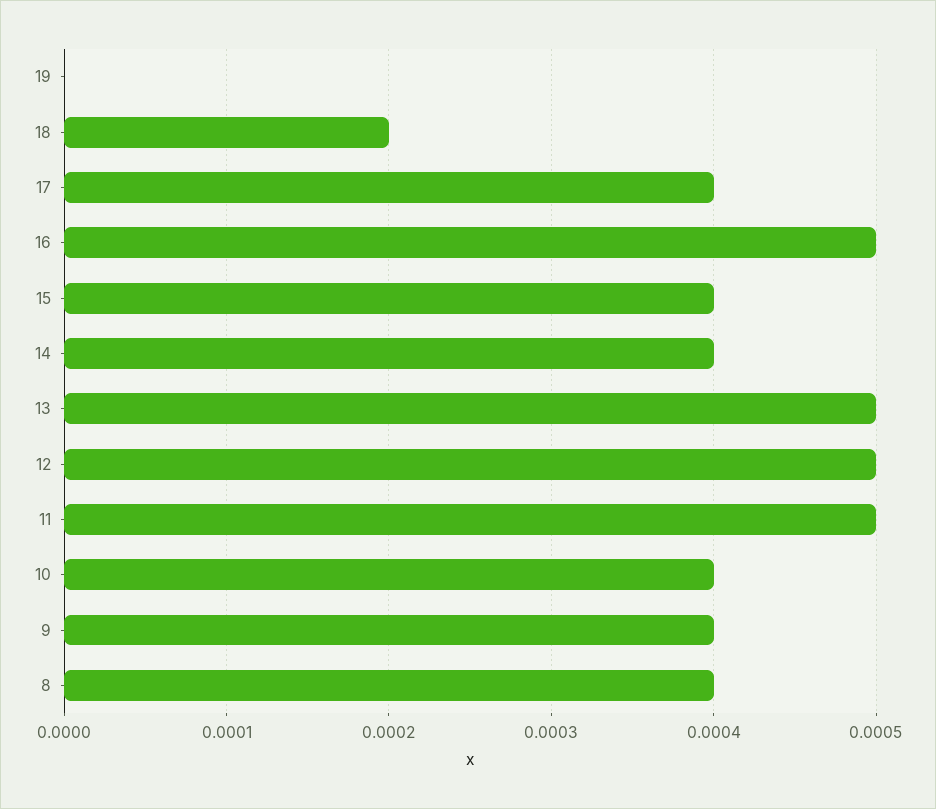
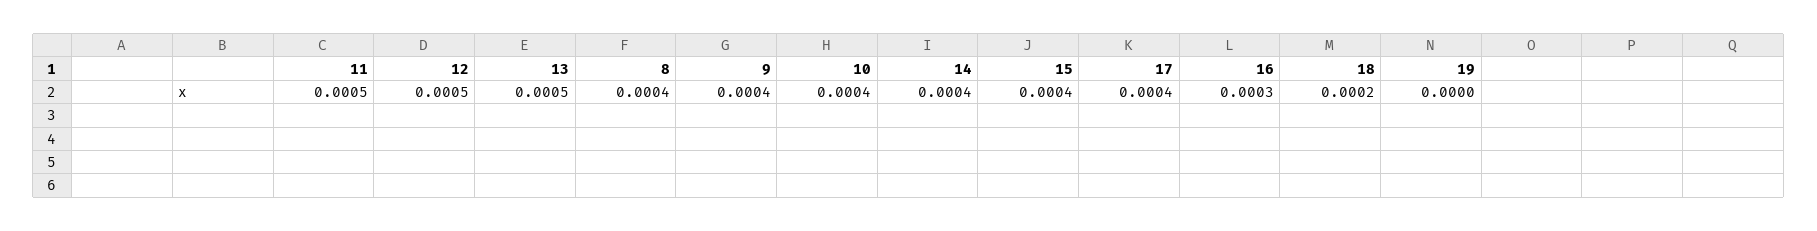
  {
    "19": 0,
    "18": 0.0002,
    "17": 0.0004,
-   "16": 0.0005,
+   "16": 0.0003,
    "15": 0.0004,
    "14": 0.0004,
    "13": 0.0005,
    "12": 0.0005,
    "11": 0.0005,
    "10": 0.0004,
    "9": 0.0004,
    "8": 0.0004
  }

